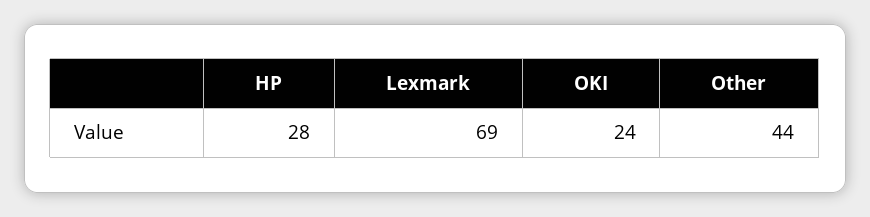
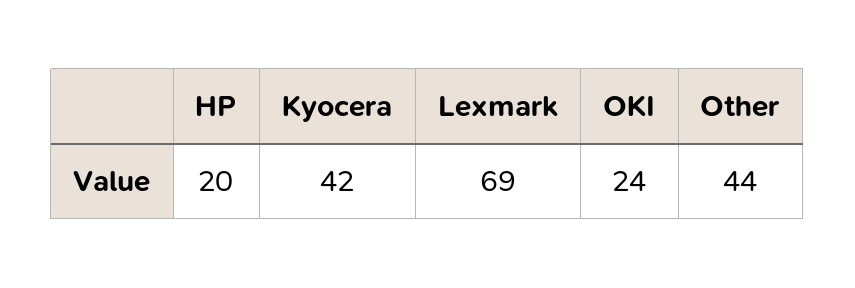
  {
-   "HP": 28,
+   "HP": 20,
    "Lexmark": 69,
    "OKI": 24,
-   "Other": 44
+   "Other": 44,
+   "Kyocera": 42
  }

